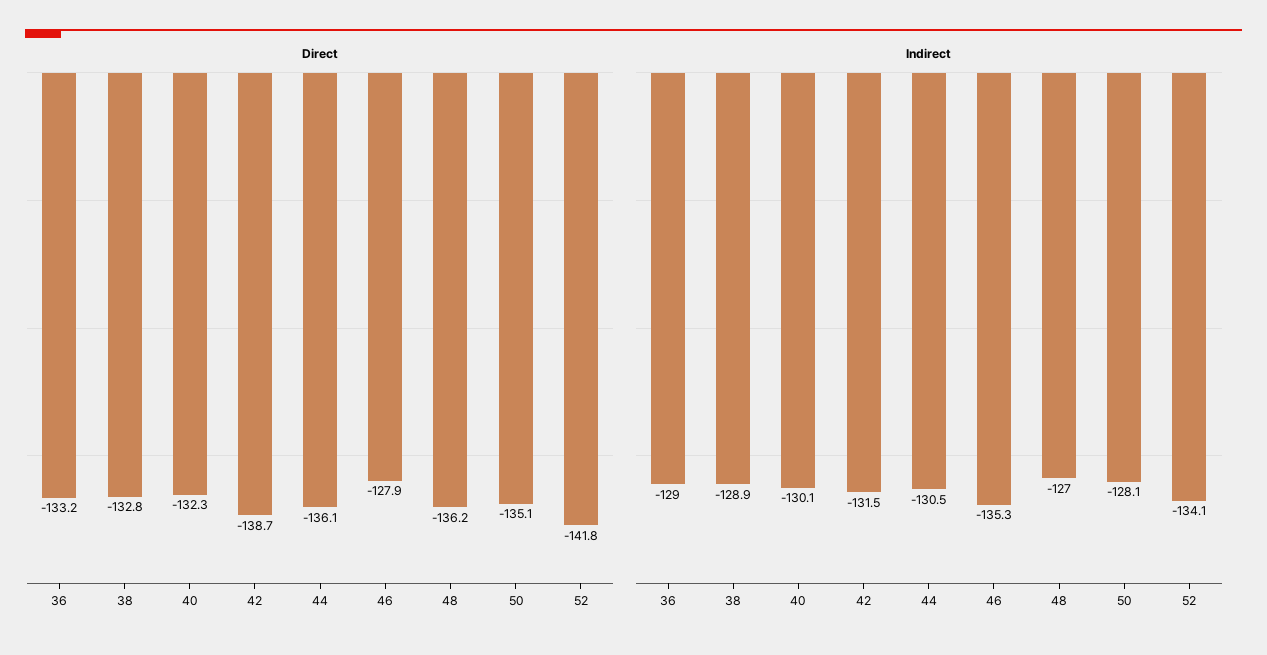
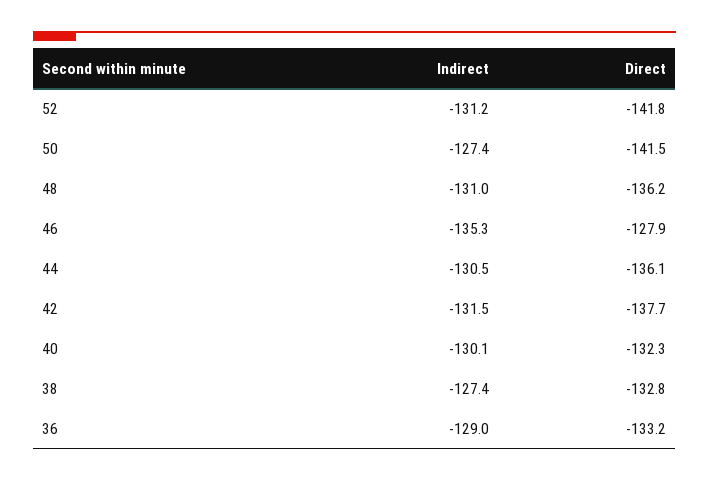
  {
    "Direct": {
      "36": -133.2,
      "38": -132.8,
      "40": -132.3,
-     "42": -138.7,
+     "42": -137.7,
      "44": -136.1,
      "46": -127.9,
      "48": -136.2,
-     "50": -135.1,
+     "50": -141.5,
      "52": -141.8
    },
    "Indirect": {
      "36": -129,
-     "38": -128.9,
+     "38": -127.4,
      "40": -130.1,
      "42": -131.5,
      "44": -130.5,
      "46": -135.3,
-     "48": -127,
+     "48": -131,
-     "50": -128.1,
+     "50": -127.4,
-     "52": -134.1
+     "52": -131.2
    }
  }

